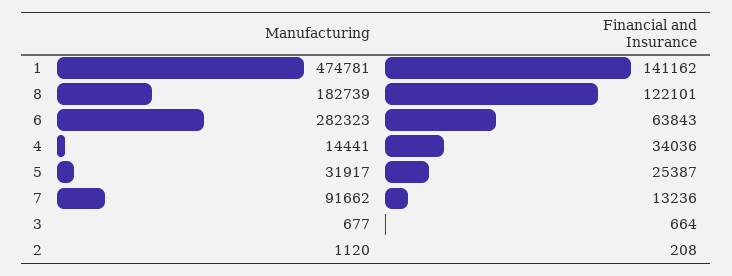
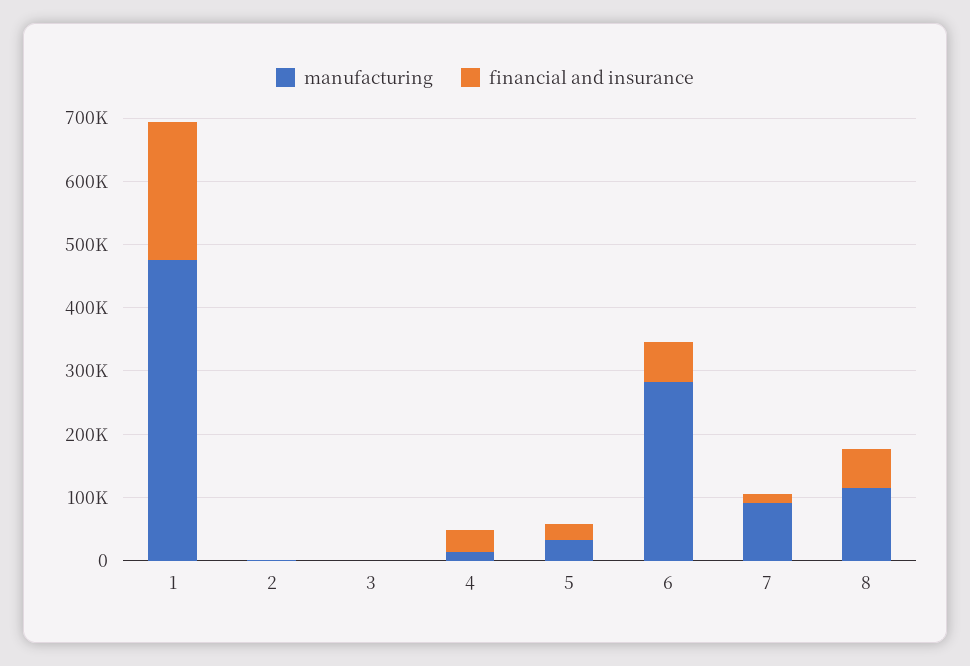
  {
    "Manufacturing": {
      "1": 474781,
-     "8": 182739,
+     "8": 120000,
      "6": 282323,
      "4": 14441,
      "5": 31917,
      "7": 91662,
      "3": 677,
      "2": 1120
    },
    "Financial and Insurance": {
-     "1": 141162,
+     "1": 220000,
-     "8": 122101,
+     "8": 60000,
      "6": 63843,
      "4": 34036,
      "5": 25387,
      "7": 13236,
      "3": 664,
      "2": 208
    }
  }

